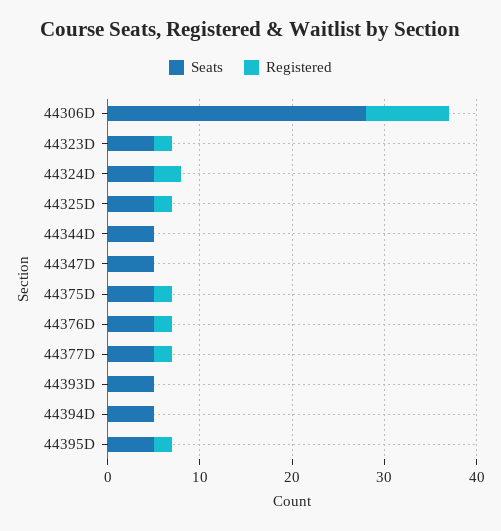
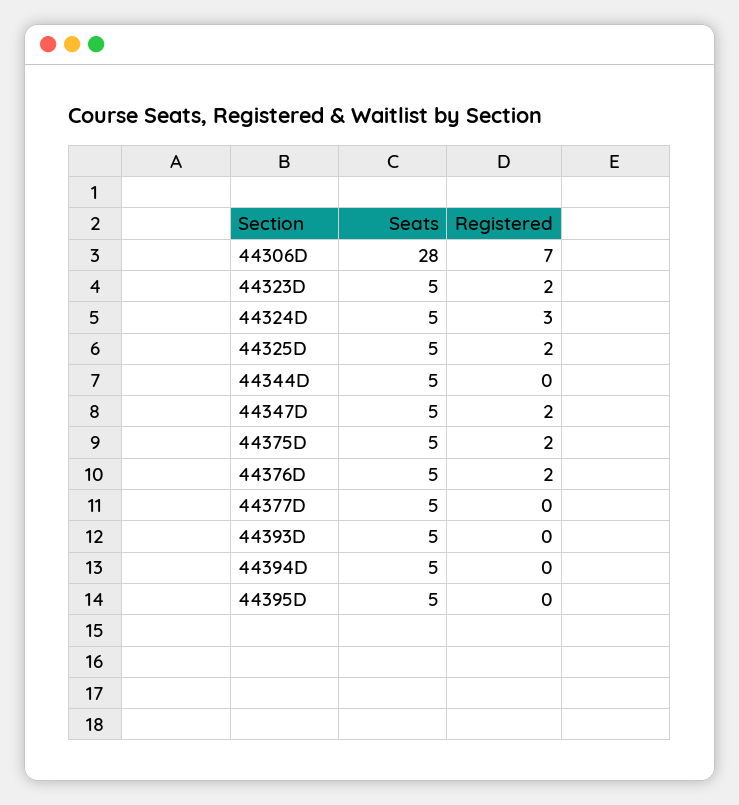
  {
    "Seats": {
      "44306D": 28,
      "44323D": 5,
      "44324D": 5,
      "44325D": 5,
      "44344D": 5,
      "44347D": 5,
      "44375D": 5,
      "44376D": 5,
      "44377D": 5,
      "44393D": 5,
      "44394D": 5,
      "44395D": 5
    },
    "Registered": {
-     "44306D": 9,
+     "44306D": 7,
      "44323D": 2,
      "44324D": 3,
      "44325D": 2,
      "44344D": 0,
-     "44347D": 0,
+     "44347D": 2,
      "44375D": 2,
      "44376D": 2,
-     "44377D": 2,
+     "44377D": 0,
      "44393D": 0,
      "44394D": 0,
-     "44395D": 2
+     "44395D": 0
    }
  }

